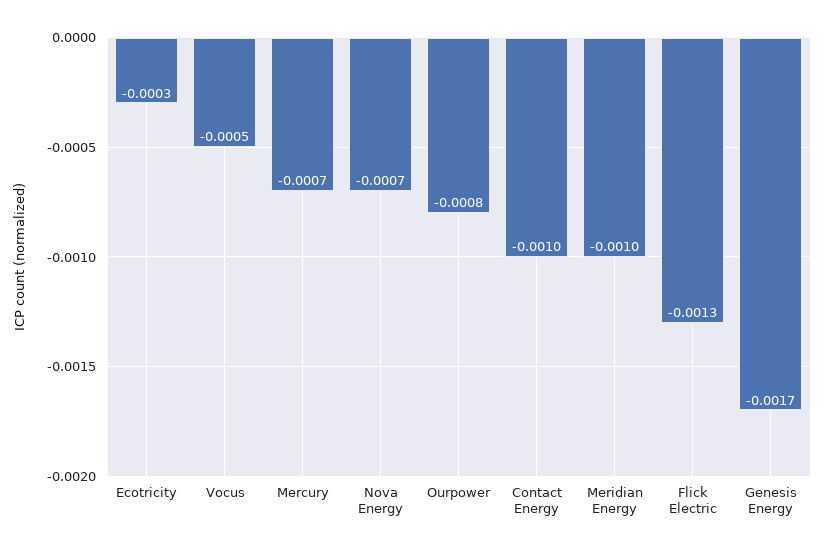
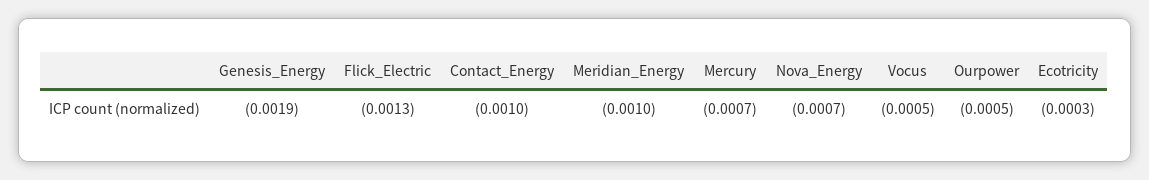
  {
    "Ecotricity": -0.0003,
    "Vocus": -0.0005,
    "Mercury": -0.0007,
    "Nova Energy": -0.0007,
-   "Ourpower": -0.0008,
+   "Ourpower": -0.0005,
    "Contact Energy": -0.001,
    "Meridian Energy": -0.001,
    "Flick Electric": -0.0013,
-   "Genesis Energy": -0.0017
+   "Genesis Energy": -0.0019
  }

